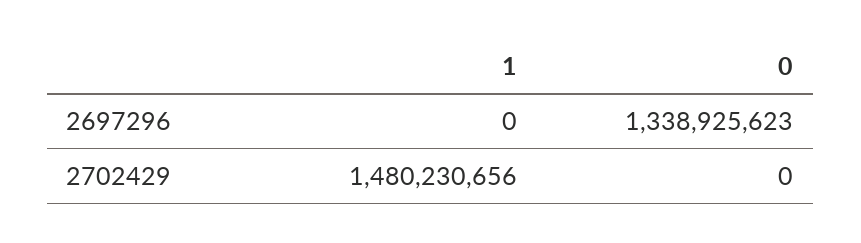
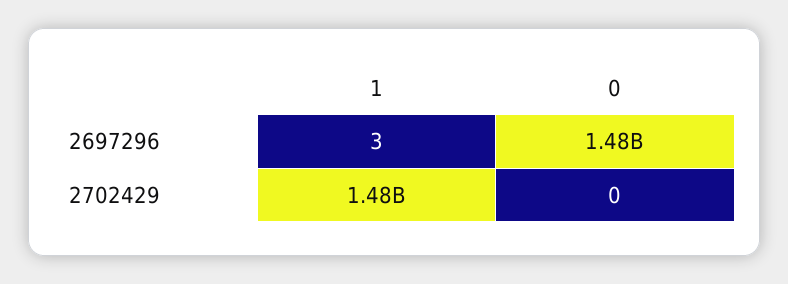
  {
    "1": {
-     "2697296": 0,
+     "2697296": 3,
      "2702429": 1480230656
    },
    "0": {
-     "2697296": 1338925623,
+     "2697296": 1480000000,
      "2702429": 0
    }
  }

